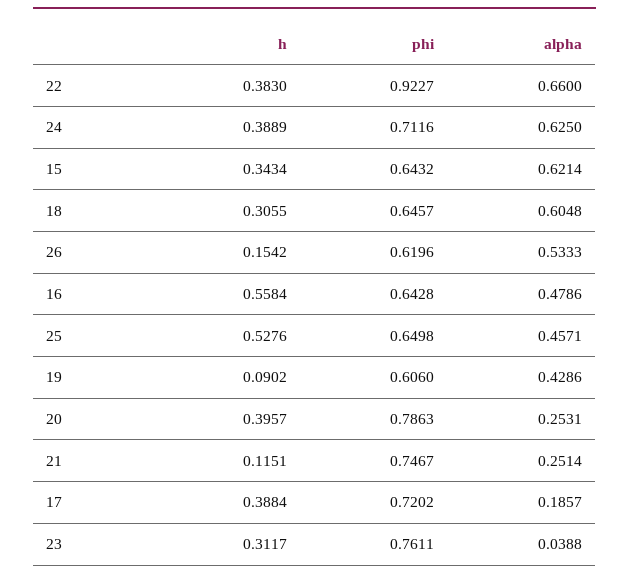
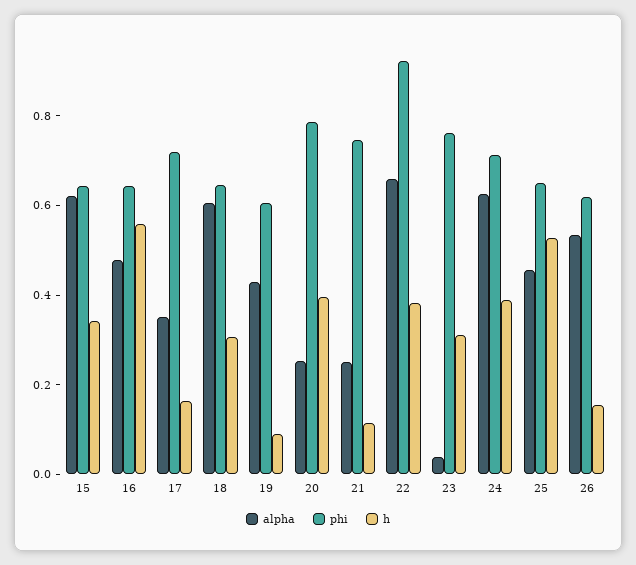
  {
    "h": {
      "22": 0.383,
      "24": 0.3889,
      "15": 0.3434,
      "18": 0.3055,
      "26": 0.1542,
      "16": 0.5584,
      "25": 0.5276,
      "19": 0.0902,
      "20": 0.3957,
      "21": 0.1151,
-     "17": 0.3884,
+     "17": 0.15,
      "23": 0.3117
    },
    "phi": {
      "22": 0.9227,
      "24": 0.7116,
      "15": 0.6432,
      "18": 0.6457,
      "26": 0.6196,
      "16": 0.6428,
      "25": 0.6498,
      "19": 0.606,
      "20": 0.7863,
      "21": 0.7467,
      "17": 0.7202,
      "23": 0.7611
    },
    "alpha": {
      "22": 0.66,
      "24": 0.625,
      "15": 0.6214,
      "18": 0.6048,
      "26": 0.5333,
      "16": 0.4786,
      "25": 0.4571,
      "19": 0.4286,
      "20": 0.2531,
      "21": 0.2514,
-     "17": 0.1857,
+     "17": 0.35,
      "23": 0.0388
    }
  }

